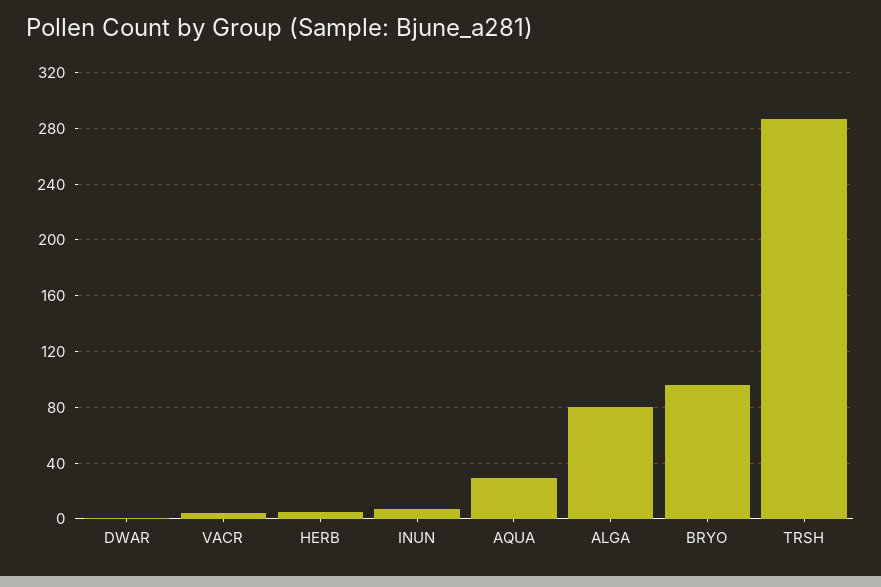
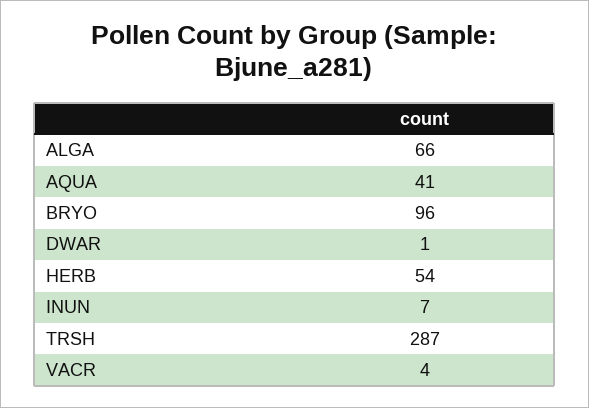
  {
    "DWAR": 1,
    "VACR": 4,
-   "HERB": 5,
+   "HERB": 54,
    "INUN": 7,
-   "AQUA": 30,
+   "AQUA": 41,
-   "ALGA": 80,
+   "ALGA": 66,
    "BRYO": 96,
    "TRSH": 287
  }

